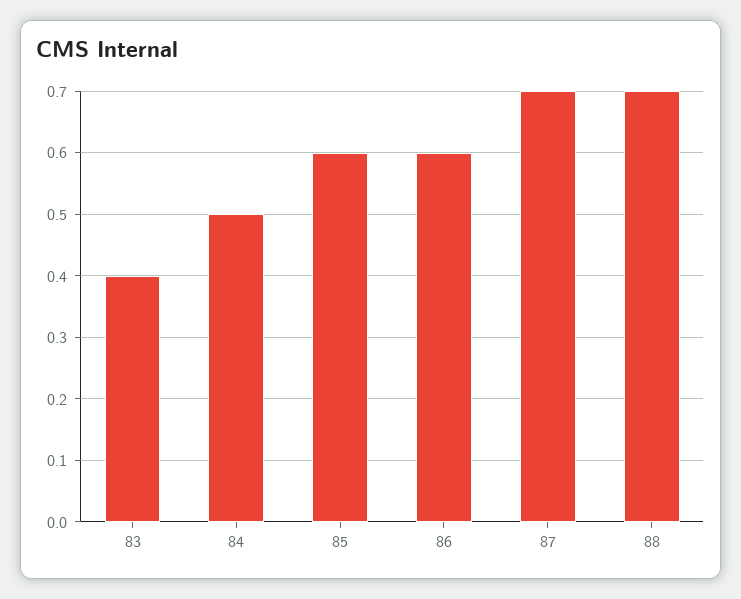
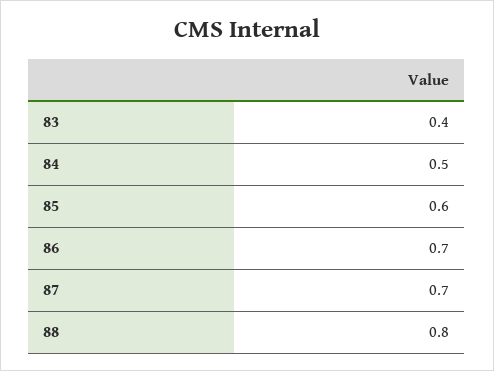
  {
    "83": 0.4,
    "84": 0.5,
    "85": 0.6,
-   "86": 0.6,
+   "86": 0.7,
    "87": 0.7,
-   "88": 0.7
+   "88": 0.8
  }

